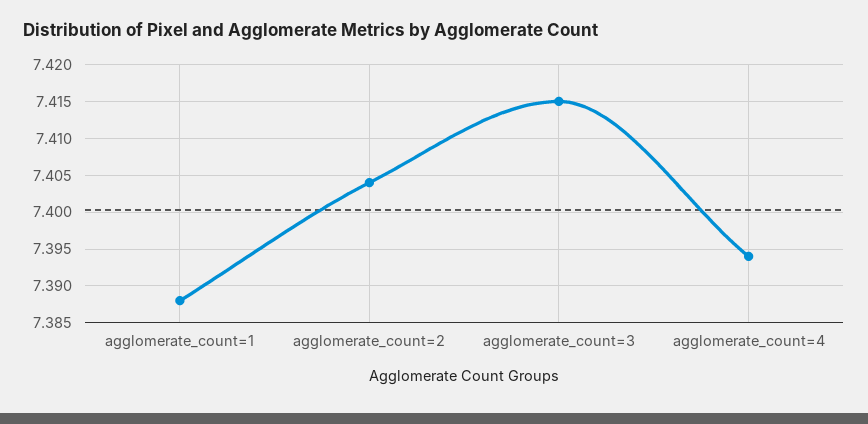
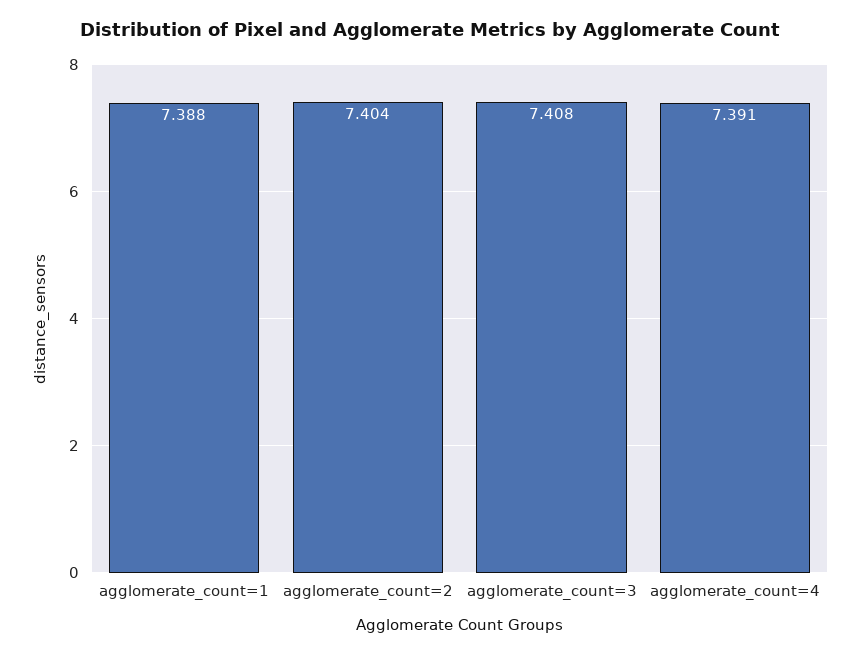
  {
    "agglomerate_count=1": 7.388,
    "agglomerate_count=2": 7.404,
-   "agglomerate_count=3": 7.415,
+   "agglomerate_count=3": 7.408,
-   "agglomerate_count=4": 7.394
+   "agglomerate_count=4": 7.391
  }

